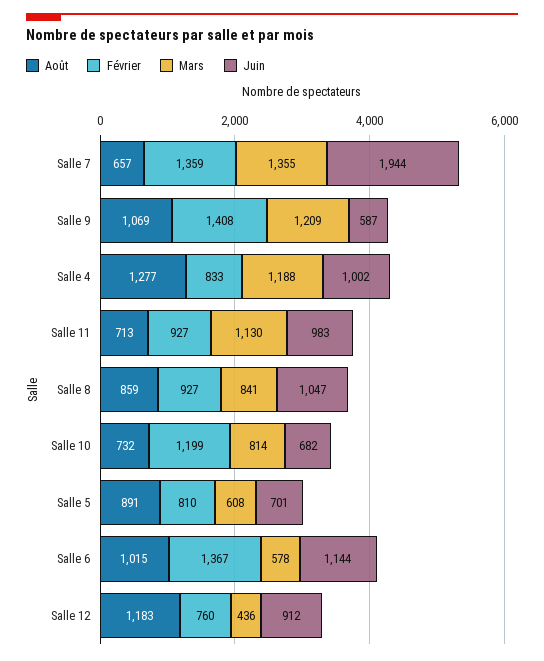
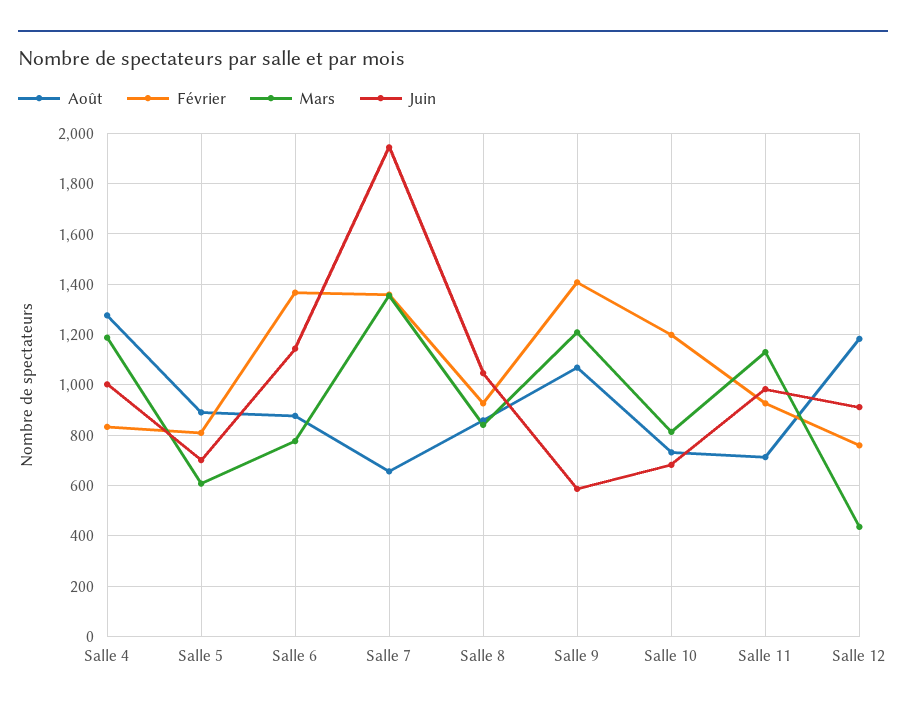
  {
    "Août": {
      "Salle 7": 657,
      "Salle 9": 1069,
      "Salle 4": 1277,
      "Salle 11": 713,
      "Salle 8": 859,
      "Salle 10": 732,
      "Salle 5": 891,
-     "Salle 6": 1015,
+     "Salle 6": 875,
      "Salle 12": 1183
    },
    "Février": {
      "Salle 7": 1359,
      "Salle 9": 1408,
      "Salle 4": 833,
      "Salle 11": 927,
      "Salle 8": 927,
      "Salle 10": 1199,
      "Salle 5": 810,
      "Salle 6": 1367,
      "Salle 12": 760
    },
    "Mars": {
      "Salle 7": 1355,
      "Salle 9": 1209,
      "Salle 4": 1188,
      "Salle 11": 1130,
      "Salle 8": 841,
      "Salle 10": 814,
      "Salle 5": 608,
-     "Salle 6": 578,
+     "Salle 6": 775,
      "Salle 12": 436
    },
    "Juin": {
      "Salle 7": 1944,
      "Salle 9": 587,
      "Salle 4": 1002,
      "Salle 11": 983,
      "Salle 8": 1047,
      "Salle 10": 682,
      "Salle 5": 701,
      "Salle 6": 1144,
      "Salle 12": 912
    }
  }

